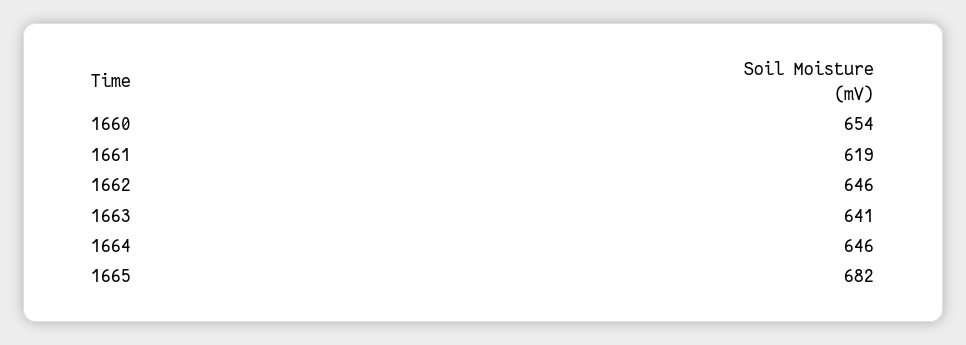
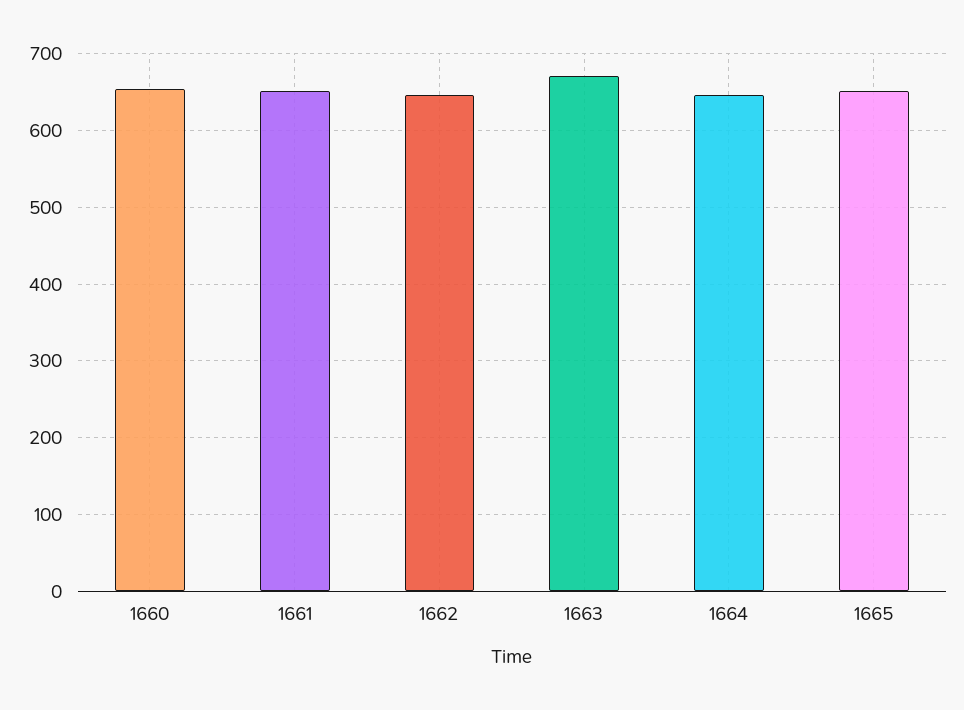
  {
    "1660": 654,
-   "1661": 619,
+   "1661": 650,
    "1662": 646,
-   "1663": 641,
+   "1663": 670,
    "1664": 646,
-   "1665": 682
+   "1665": 650
  }

